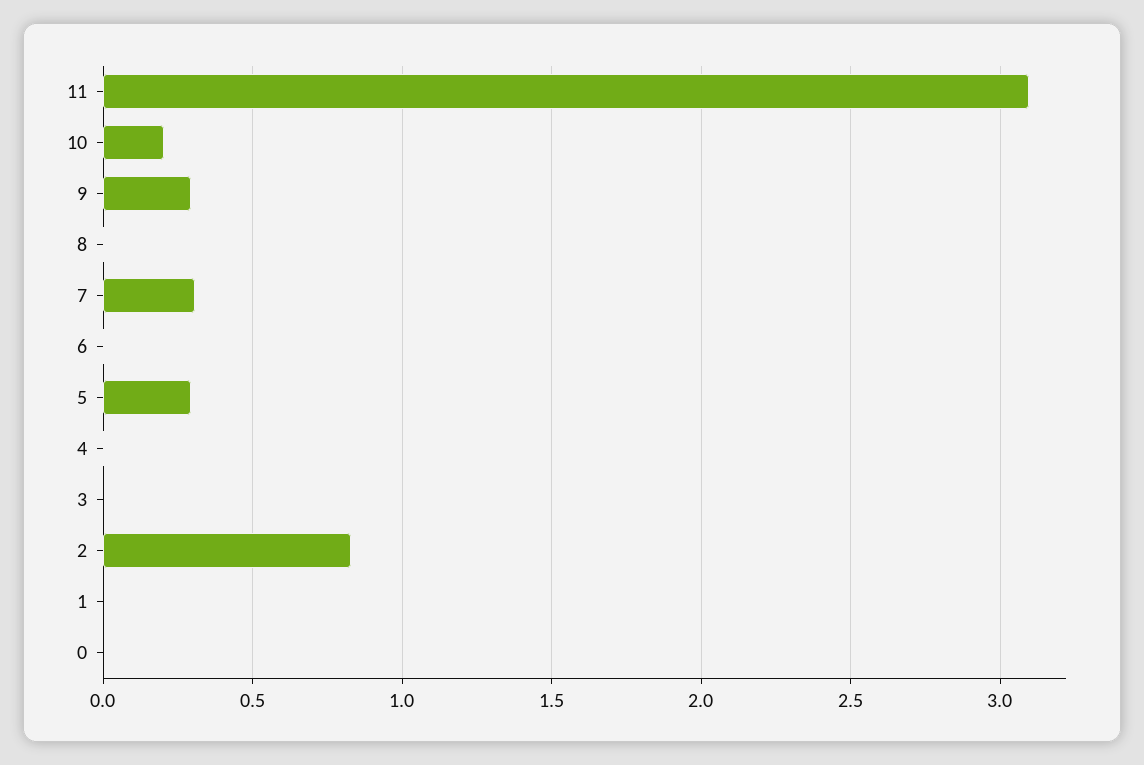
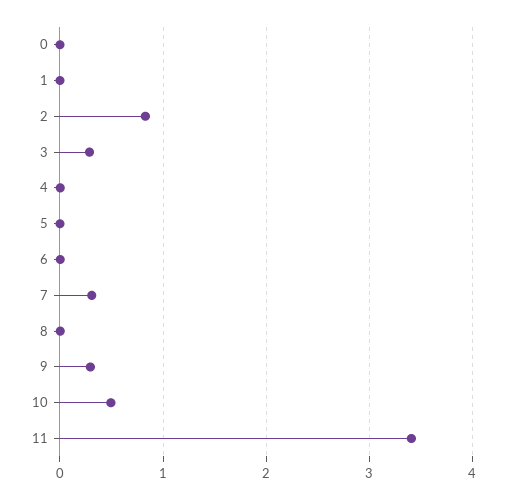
  {
-   "11": 3.1,
+   "11": 3.4,
-   "10": 0.2,
+   "10": 0.5,
    "9": 0.3,
    "8": 0,
    "7": 0.3,
    "6": 0,
-   "5": 0.3,
+   "5": 0,
    "4": 0,
-   "3": 0,
+   "3": 0.3,
    "2": 0.85,
    "1": 0,
    "0": 0
  }

